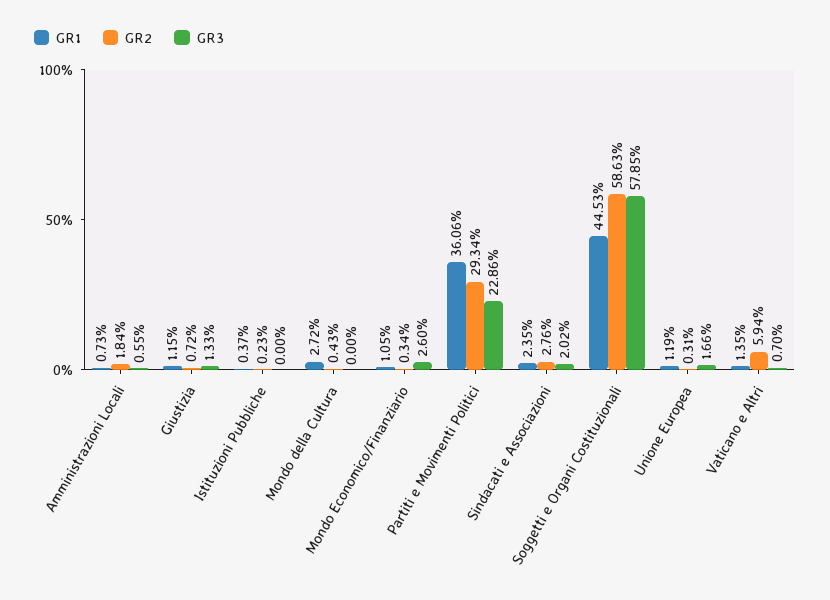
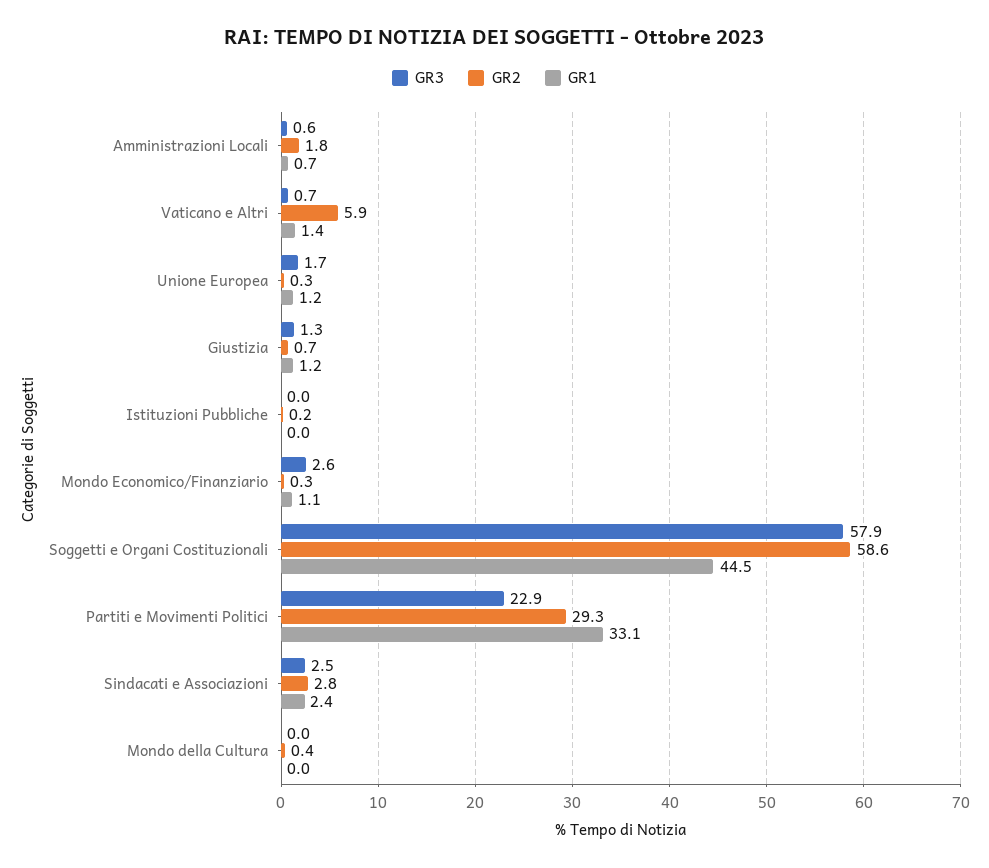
  {
    "GR1": {
      "Amministrazioni Locali": 0.73,
      "Giustizia": 1.15,
-     "Istituzioni Pubbliche": 0.37,
+     "Istituzioni Pubbliche": 0,
-     "Mondo della Cultura": 2.72,
+     "Mondo della Cultura": 0,
      "Mondo Economico/Finanziario": 1.05,
-     "Partiti e Movimenti Politici": 36.06,
+     "Partiti e Movimenti Politici": 33.1,
      "Sindacati e Associazioni": 2.35,
      "Soggetti e Organi Costituzionali": 44.53,
      "Unione Europea": 1.19,
      "Vaticano e Altri": 1.35
    },
    "GR2": {
      "Amministrazioni Locali": 1.84,
      "Giustizia": 0.72,
      "Istituzioni Pubbliche": 0.23,
      "Mondo della Cultura": 0.43,
      "Mondo Economico/Finanziario": 0.34,
      "Partiti e Movimenti Politici": 29.34,
      "Sindacati e Associazioni": 2.76,
      "Soggetti e Organi Costituzionali": 58.63,
      "Unione Europea": 0.31,
      "Vaticano e Altri": 5.94
    },
    "GR3": {
      "Amministrazioni Locali": 0.55,
      "Giustizia": 1.33,
      "Istituzioni Pubbliche": 0,
      "Mondo della Cultura": 0,
      "Mondo Economico/Finanziario": 2.6,
      "Partiti e Movimenti Politici": 22.86,
-     "Sindacati e Associazioni": 2.02,
+     "Sindacati e Associazioni": 2.5,
      "Soggetti e Organi Costituzionali": 57.85,
      "Unione Europea": 1.66,
      "Vaticano e Altri": 0.7
    }
  }

